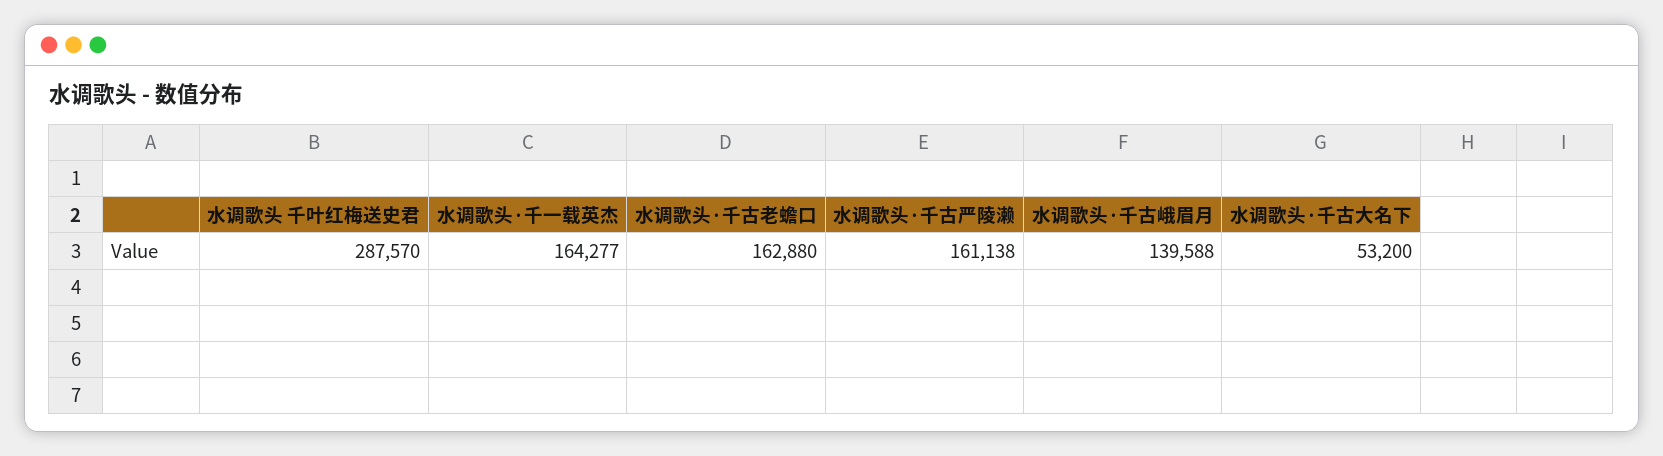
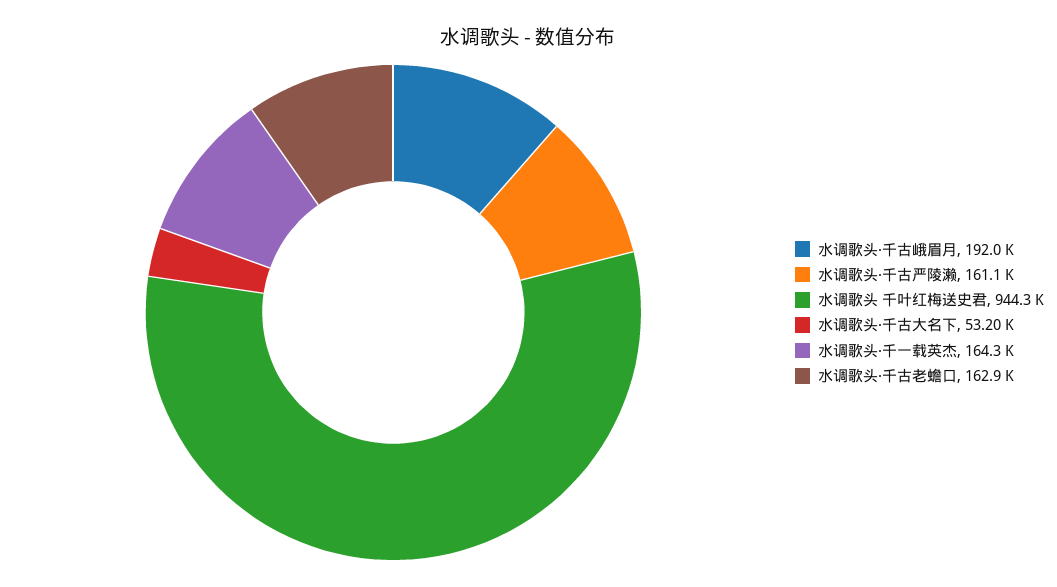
  {
-   "水调歌头 千叶红梅送史君": 287570,
+   "水调歌头 千叶红梅送史君": 944300,
    "水调歌头·千一载英杰": 164277,
    "水调歌头·千古老蟾口": 162880,
    "水调歌头·千古严陵濑": 161138,
-   "水调歌头·千古峨眉月": 139588,
+   "水调歌头·千古峨眉月": 192000,
    "水调歌头·千古大名下": 53200
  }

